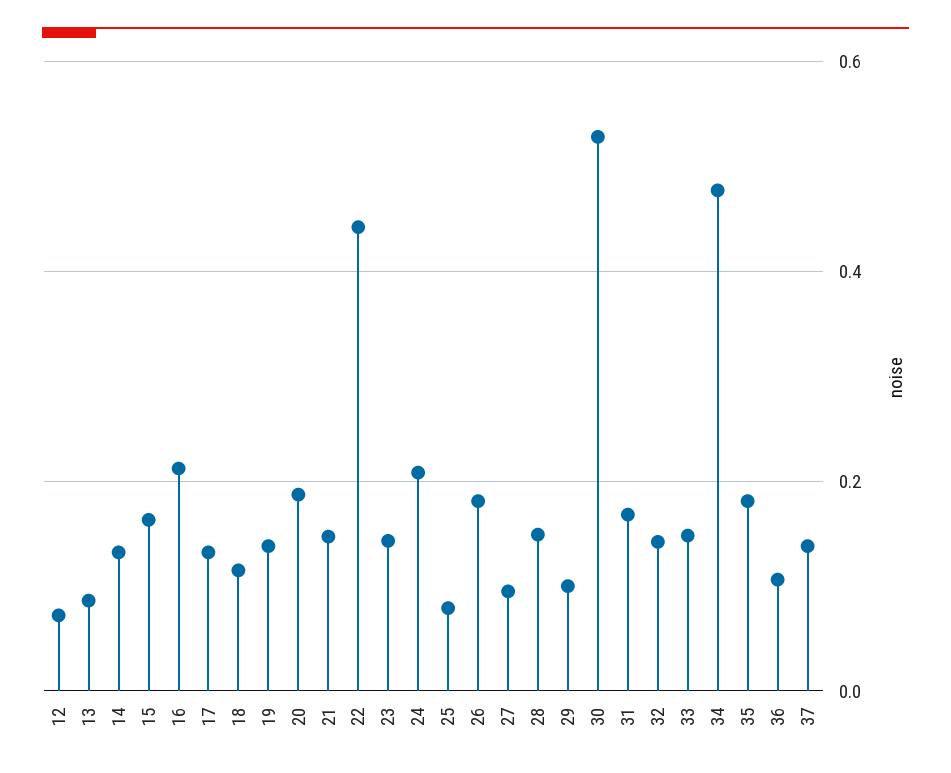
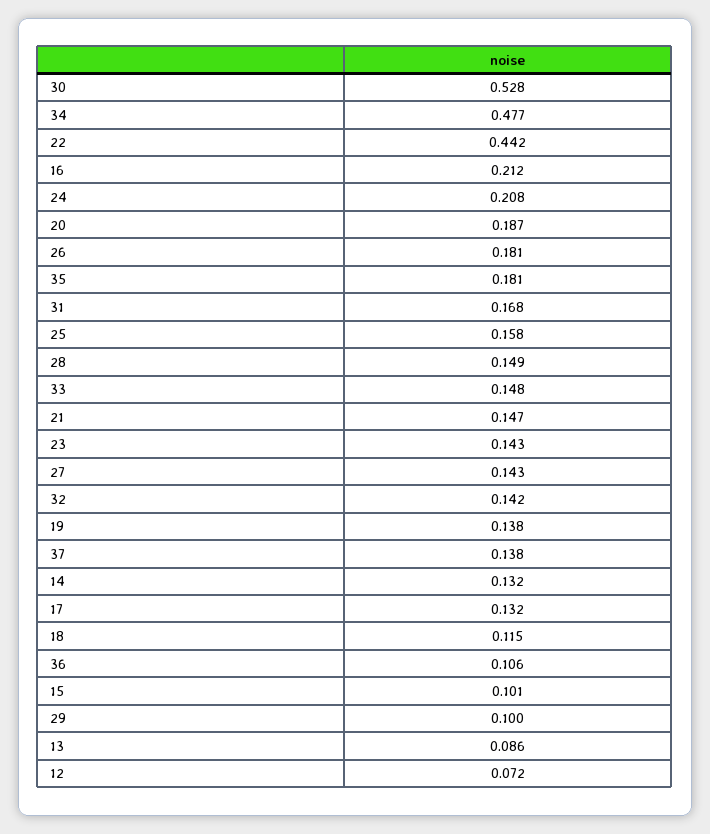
  {
    "12": 0.072,
    "13": 0.086,
    "14": 0.132,
-   "15": 0.16,
+   "15": 0.101,
    "16": 0.212,
    "17": 0.132,
    "18": 0.115,
    "19": 0.138,
    "20": 0.187,
    "21": 0.147,
    "22": 0.442,
    "23": 0.143,
    "24": 0.208,
-   "25": 0.08,
+   "25": 0.158,
    "26": 0.181,
-   "27": 0.1,
+   "27": 0.143,
    "28": 0.149,
    "29": 0.1,
    "30": 0.528,
    "31": 0.168,
    "32": 0.142,
    "33": 0.148,
    "34": 0.477,
    "35": 0.181,
    "36": 0.106,
    "37": 0.138
  }

